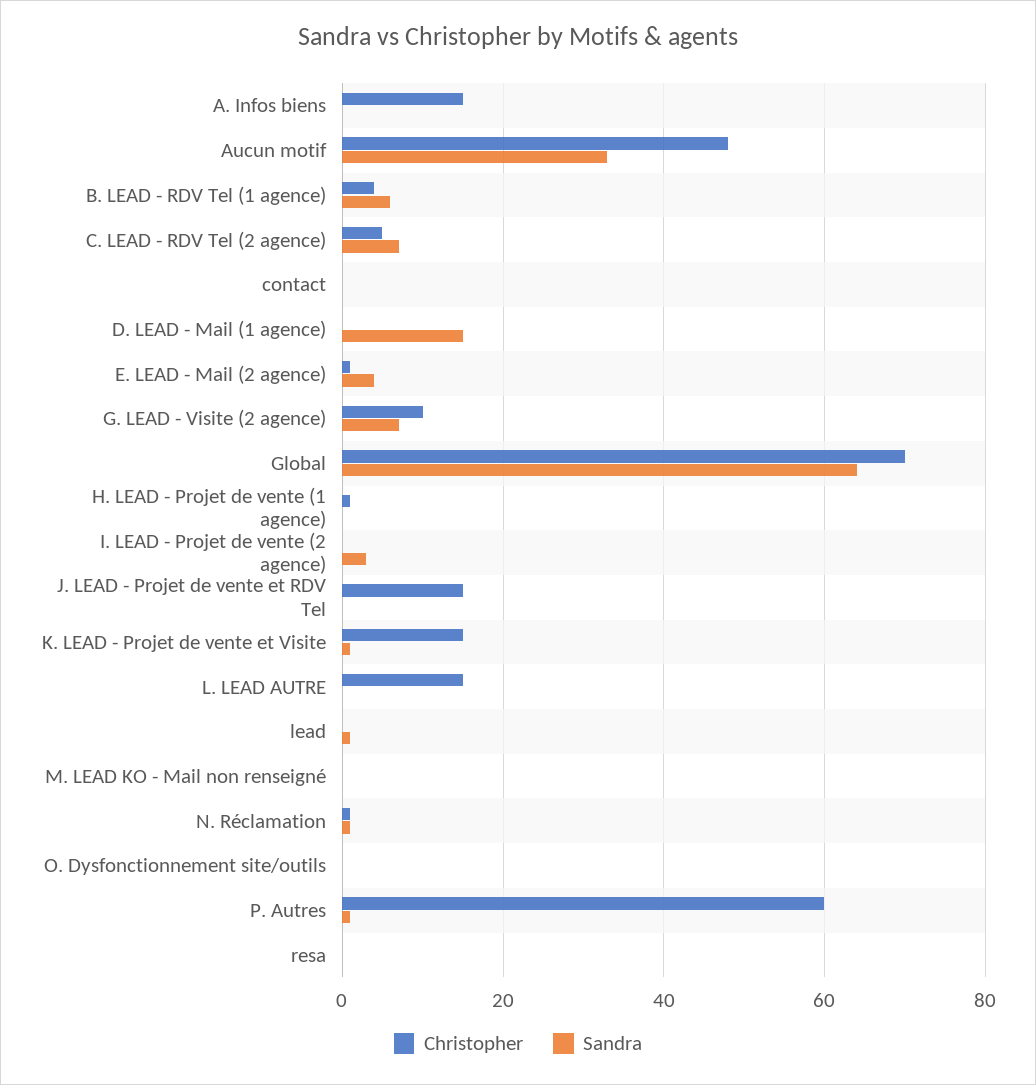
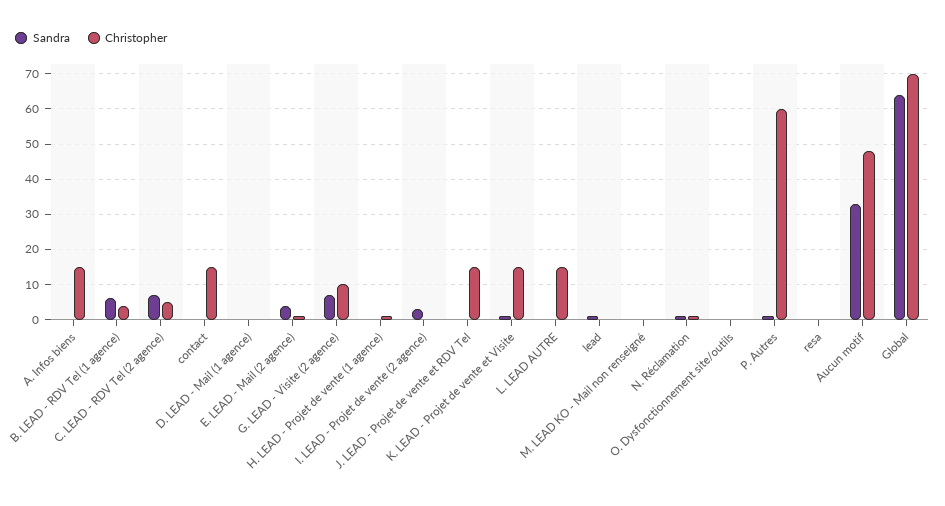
  {
    "Christopher": {
      "A. Infos biens": 15,
      "Aucun motif": 50,
      "B. LEAD - RDV Tel (1 agence)": 5,
      "C. LEAD - RDV Tel (2 agence)": 5,
-     "contact": 0,
+     "contact": 15,
      "D. LEAD - Mail (1 agence)": 0,
      "E. LEAD - Mail (2 agence)": 0,
      "G. LEAD - Visite (2 agence)": 10,
      "Global": 70,
      "H. LEAD - Projet de vente (1 agence)": 0,
      "I. LEAD - Projet de vente (2 agence)": 0,
      "J. LEAD - Projet de vente et RDV Tel": 15,
      "K. LEAD - Projet de vente et Visite": 15,
      "L. LEAD AUTRE": 15,
      "lead": 0,
      "M. LEAD KO - Mail non renseigné": 0,
      "N. Réclamation": 0,
      "O. Dysfonctionnement site/outils": 0,
      "P. Autres": 60,
      "resa": 0
    },
    "Sandra": {
      "A. Infos biens": 0,
      "Aucun motif": 35,
      "B. LEAD - RDV Tel (1 agence)": 5,
      "C. LEAD - RDV Tel (2 agence)": 5,
      "contact": 0,
-     "D. LEAD - Mail (1 agence)": 15,
+     "D. LEAD - Mail (1 agence)": 0,
      "E. LEAD - Mail (2 agence)": 5,
      "G. LEAD - Visite (2 agence)": 5,
      "Global": 65,
      "H. LEAD - Projet de vente (1 agence)": 0,
      "I. LEAD - Projet de vente (2 agence)": 5,
      "J. LEAD - Projet de vente et RDV Tel": 0,
      "K. LEAD - Projet de vente et Visite": 0,
      "L. LEAD AUTRE": 0,
      "lead": 0,
      "M. LEAD KO - Mail non renseigné": 0,
      "N. Réclamation": 0,
      "O. Dysfonctionnement site/outils": 0,
      "P. Autres": 0,
      "resa": 0
    }
  }

